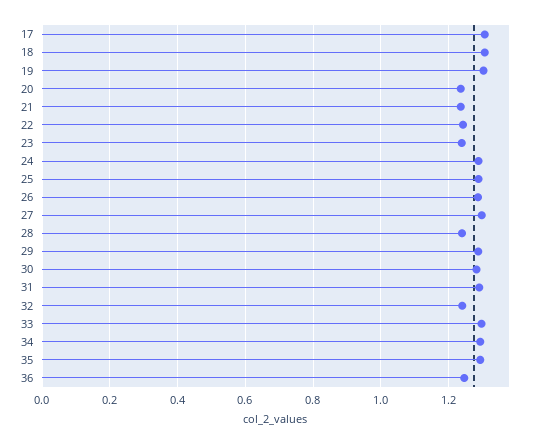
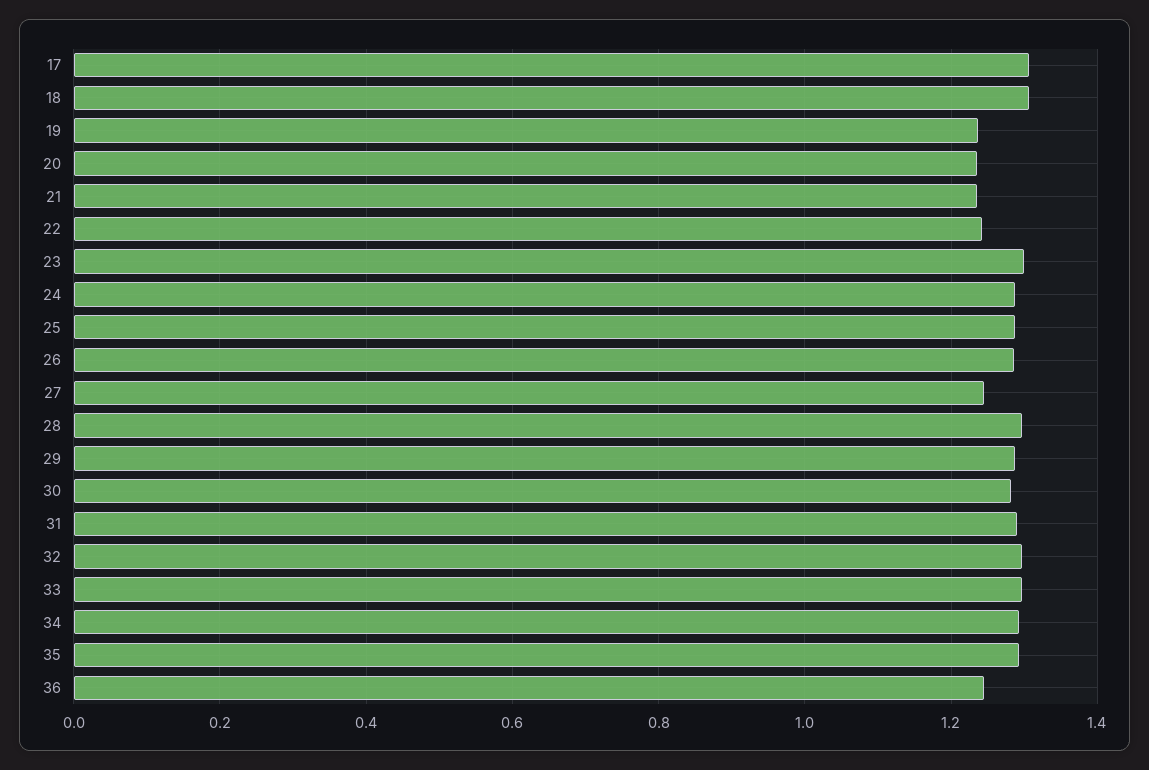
  {
    "17": 1.3,
    "18": 1.3,
-   "19": 1.3,
+   "19": 1.24,
    "20": 1.24,
    "21": 1.24,
    "22": 1.24,
-   "23": 1.24,
+   "23": 1.3,
    "24": 1.28,
    "25": 1.28,
    "26": 1.28,
-   "27": 1.3,
+   "27": 1.24,
-   "28": 1.24,
+   "28": 1.3,
    "29": 1.28,
    "30": 1.28,
    "31": 1.3,
-   "32": 1.24,
+   "32": 1.3,
    "33": 1.3,
    "34": 1.3,
    "35": 1.3,
    "36": 1.24
  }

